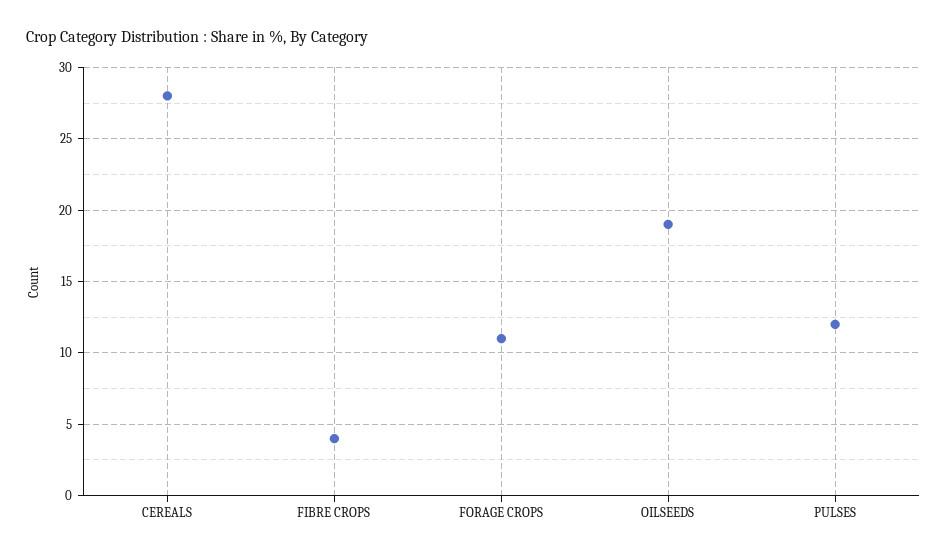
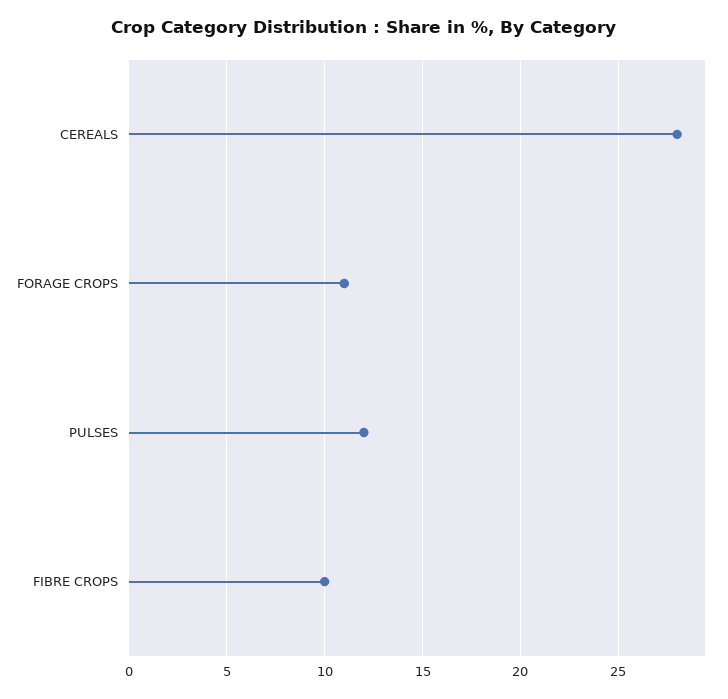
  {
    "CEREALS": 28,
-   "FIBRE CROPS": 4,
+   "FIBRE CROPS": 10,
    "FORAGE CROPS": 11,
-   "OILSEEDS": 19,
    "PULSES": 12
  }

